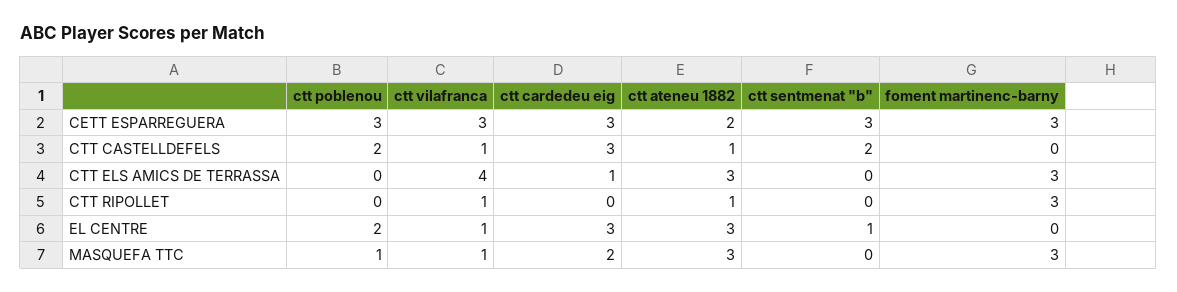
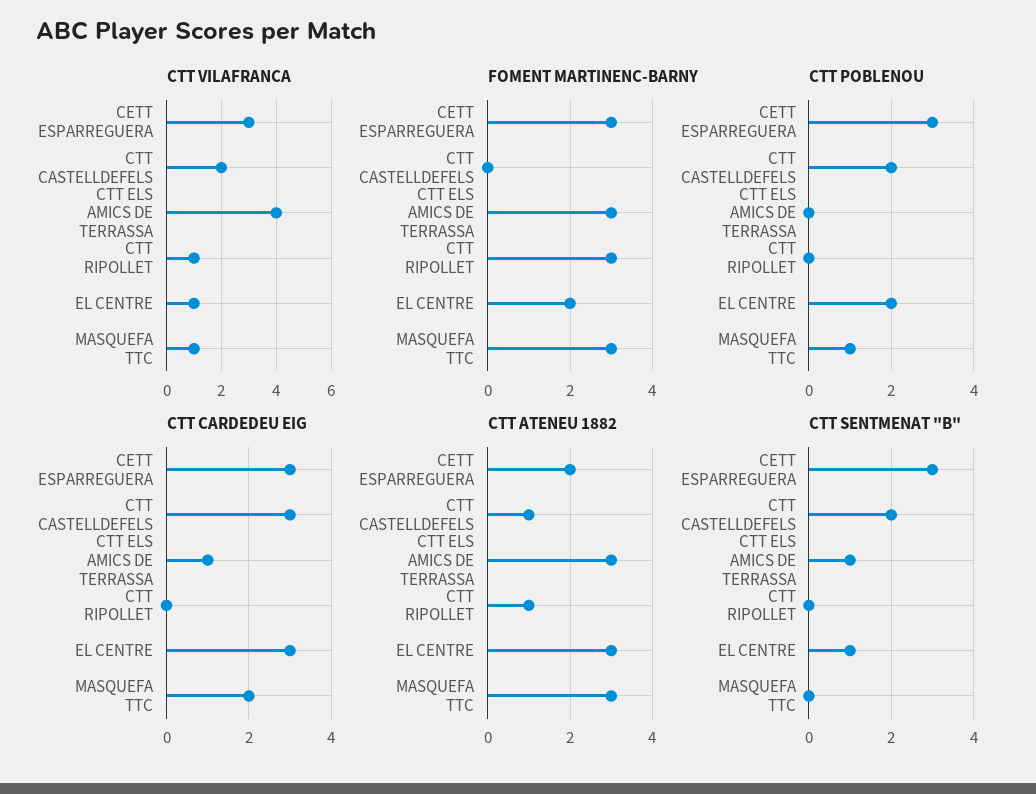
  {
    "ctt poblenou": {
      "CETT ESPARREGUERA": 3,
      "CTT CASTELLDEFELS": 2,
      "CTT ELS AMICS DE TERRASSA": 0,
      "CTT RIPOLLET": 0,
      "EL CENTRE": 2,
      "MASQUEFA TTC": 1
    },
    "ctt vilafranca": {
      "CETT ESPARREGUERA": 3,
-     "CTT CASTELLDEFELS": 1,
+     "CTT CASTELLDEFELS": 2,
      "CTT ELS AMICS DE TERRASSA": 4,
      "CTT RIPOLLET": 1,
      "EL CENTRE": 1,
      "MASQUEFA TTC": 1
    },
    "ctt cardedeu eig": {
      "CETT ESPARREGUERA": 3,
      "CTT CASTELLDEFELS": 3,
      "CTT ELS AMICS DE TERRASSA": 1,
      "CTT RIPOLLET": 0,
      "EL CENTRE": 3,
      "MASQUEFA TTC": 2
    },
    "ctt ateneu 1882": {
      "CETT ESPARREGUERA": 2,
      "CTT CASTELLDEFELS": 1,
      "CTT ELS AMICS DE TERRASSA": 3,
      "CTT RIPOLLET": 1,
      "EL CENTRE": 3,
      "MASQUEFA TTC": 3
    },
    "ctt sentmenat \"b\"": {
      "CETT ESPARREGUERA": 3,
      "CTT CASTELLDEFELS": 2,
-     "CTT ELS AMICS DE TERRASSA": 0,
+     "CTT ELS AMICS DE TERRASSA": 1,
      "CTT RIPOLLET": 0,
      "EL CENTRE": 1,
      "MASQUEFA TTC": 0
    },
    "foment martinenc-barny": {
      "CETT ESPARREGUERA": 3,
      "CTT CASTELLDEFELS": 0,
      "CTT ELS AMICS DE TERRASSA": 3,
      "CTT RIPOLLET": 3,
-     "EL CENTRE": 0,
+     "EL CENTRE": 2,
      "MASQUEFA TTC": 3
    }
  }

